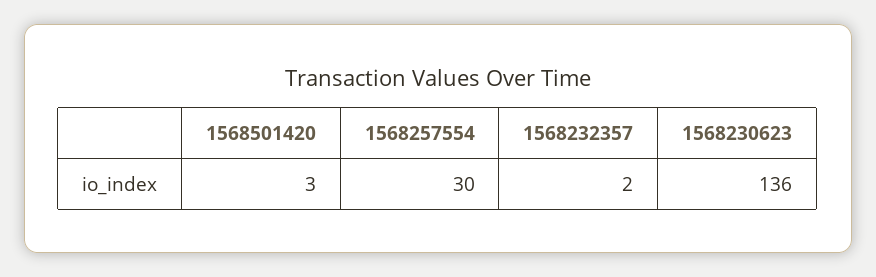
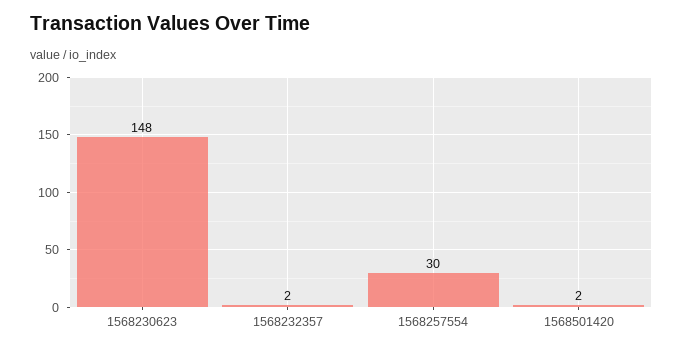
  {
-   "1568501420": 3,
+   "1568501420": 2,
    "1568257554": 30,
    "1568232357": 2,
-   "1568230623": 136
+   "1568230623": 148
  }

